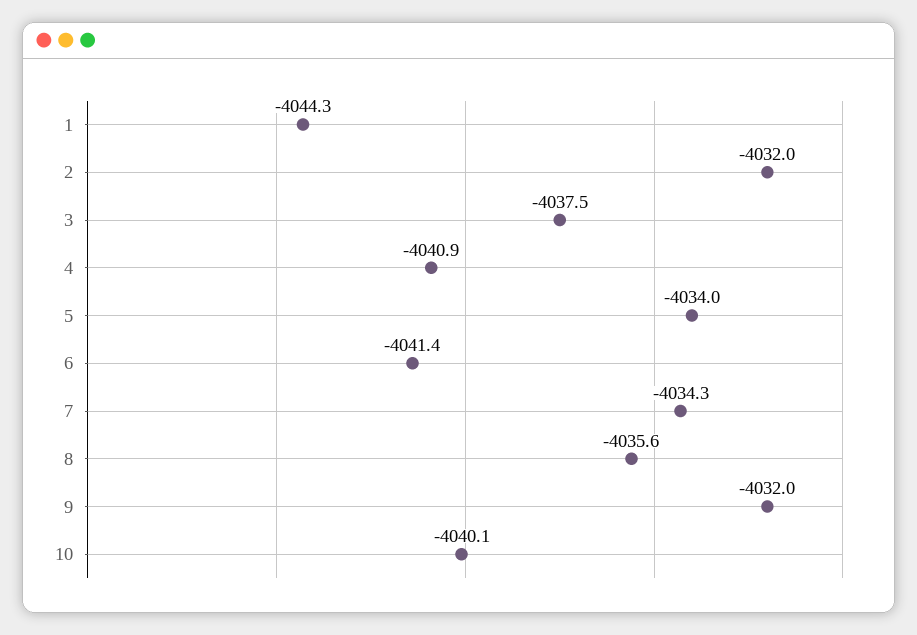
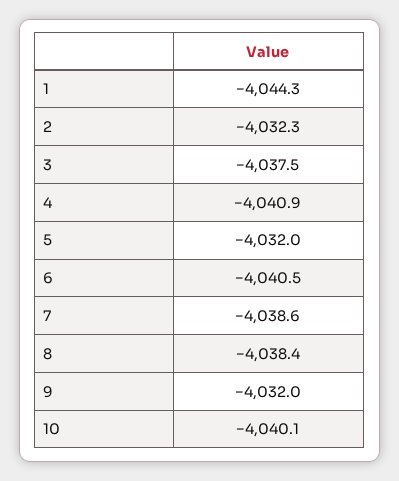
  {
    "1": -4044.3,
-   "2": -4032,
+   "2": -4032.3,
    "3": -4037.5,
    "4": -4040.9,
-   "5": -4034,
+   "5": -4032,
-   "6": -4041.4,
+   "6": -4040.5,
-   "7": -4034.3,
+   "7": -4038.6,
-   "8": -4035.6,
+   "8": -4038.4,
    "9": -4032,
    "10": -4040.1
  }

